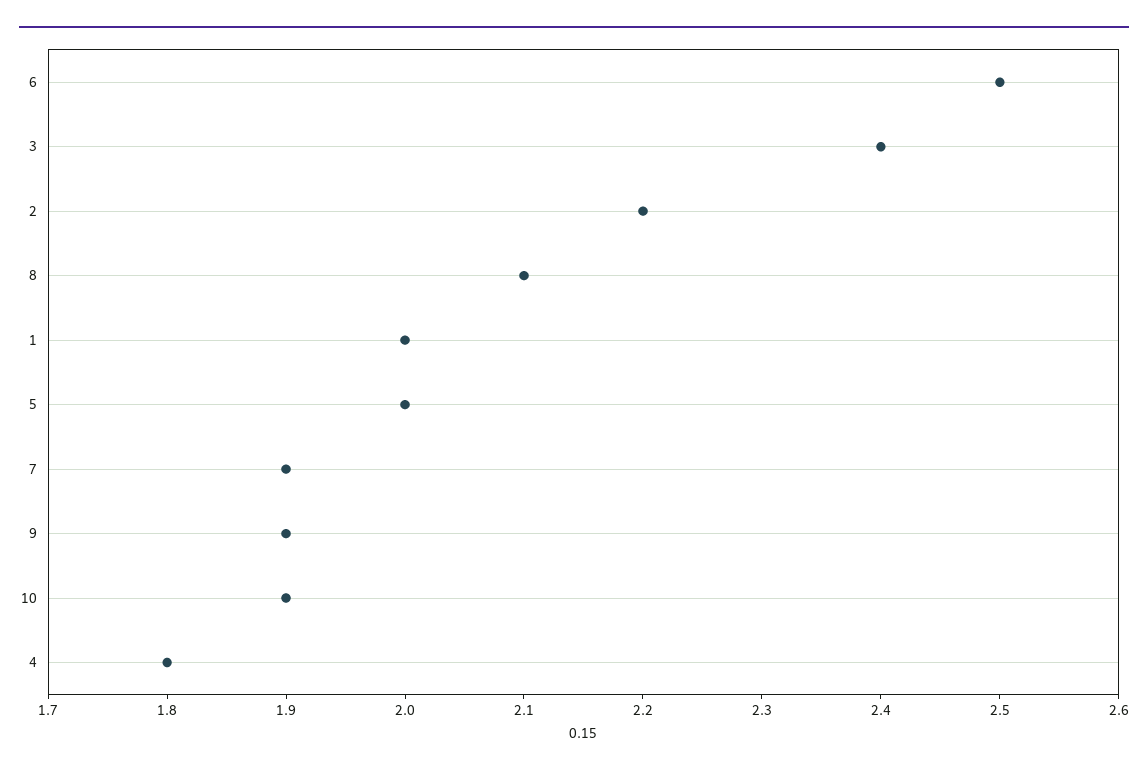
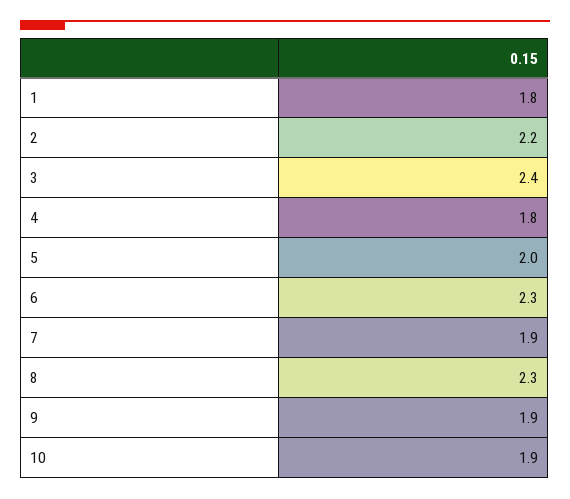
  {
-   "6": 2.5,
+   "6": 2.3,
    "3": 2.4,
    "2": 2.2,
-   "8": 2.1,
+   "8": 2.3,
-   "1": 2,
+   "1": 1.8,
    "5": 2,
    "7": 1.9,
    "9": 1.9,
    "10": 1.9,
    "4": 1.8
  }

